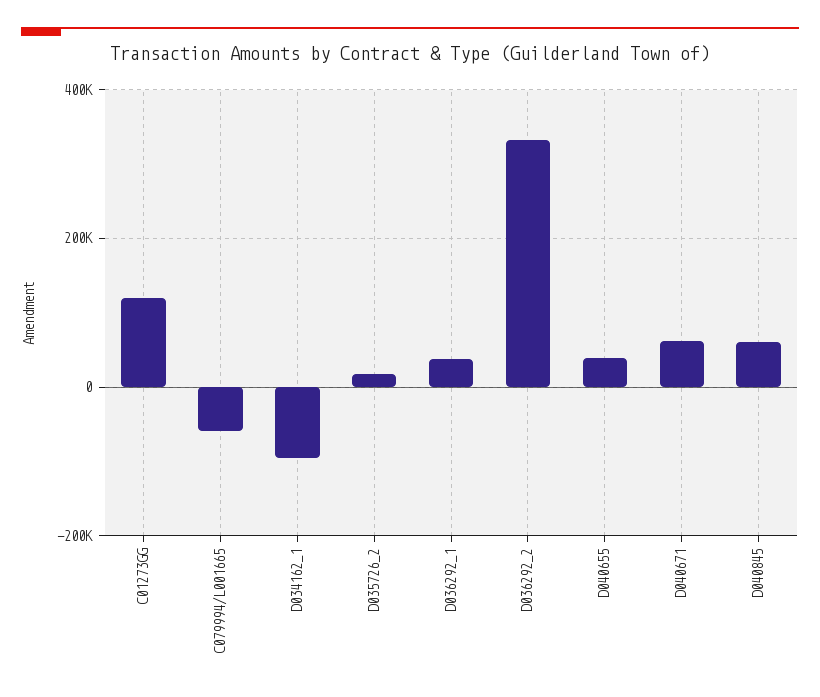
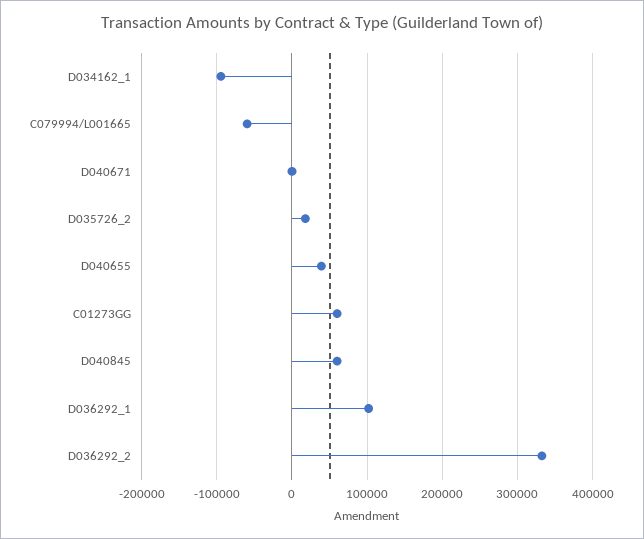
  {
-   "C01273GG": 120000,
+   "C01273GG": 60000,
    "C079994/L001665": -60000,
    "D034162_1": -90000,
    "D035726_2": 20000,
-   "D036292_1": 40000,
+   "D036292_1": 100000,
    "D036292_2": 330000,
    "D040655": 40000,
-   "D040671": 60000,
+   "D040671": 0,
    "D040845": 60000
  }

